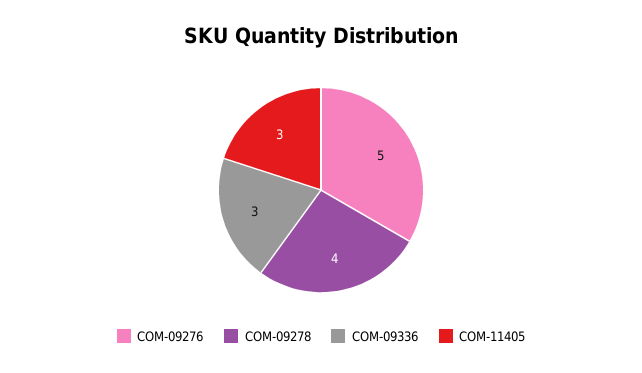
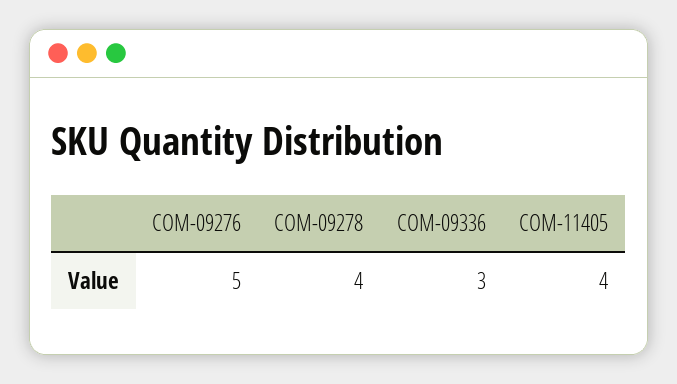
  {
    "COM-09276": 5,
    "COM-09278": 4,
    "COM-09336": 3,
-   "COM-11405": 3
+   "COM-11405": 4
  }

